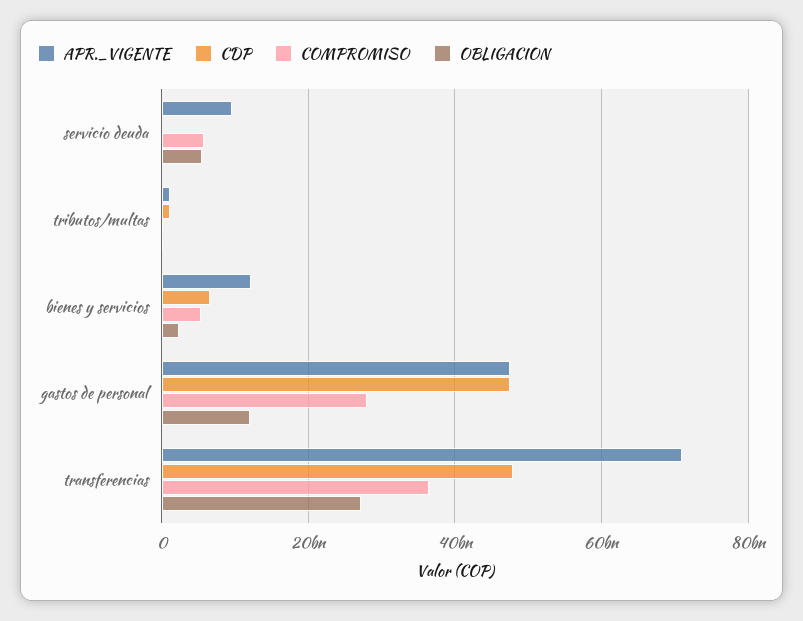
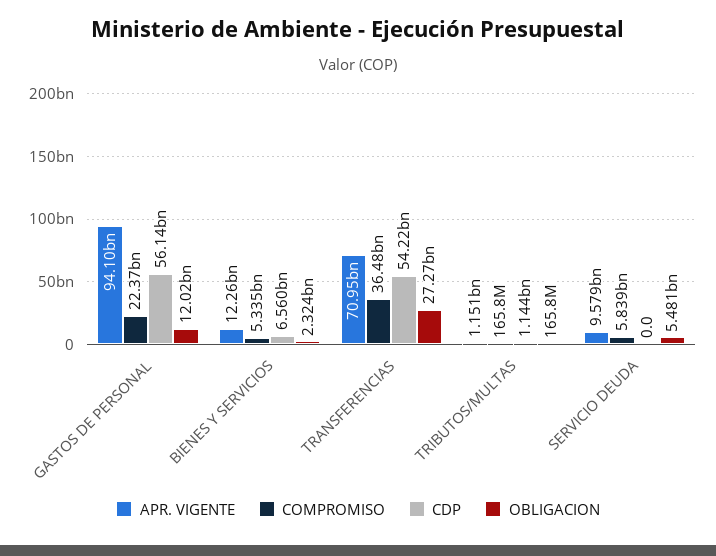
  {
    "APR._VIGENTE": {
      "servicio deuda": 9579000000,
      "tributos/multas": 1151000000,
      "bienes y servicios": 12260000000,
-     "gastos de personal": 48000000000,
+     "gastos de personal": 94100000000,
      "transferencias": 70950000000
    },
    "CDP": {
      "servicio deuda": 0,
      "tributos/multas": 1144000000,
      "bienes y servicios": 6560000000,
-     "gastos de personal": 48000000000,
+     "gastos de personal": 56140000000,
-     "transferencias": 48000000000
+     "transferencias": 54220000000
    },
    "COMPROMISO": {
      "servicio deuda": 5839000000,
      "tributos/multas": 165800000,
      "bienes y servicios": 5335000000,
-     "gastos de personal": 28000000000,
+     "gastos de personal": 22370000000,
      "transferencias": 36480000000
    },
    "OBLIGACION": {
      "servicio deuda": 5481000000,
      "tributos/multas": 165800000,
      "bienes y servicios": 2324000000,
      "gastos de personal": 12020000000,
      "transferencias": 27270000000
    }
  }

